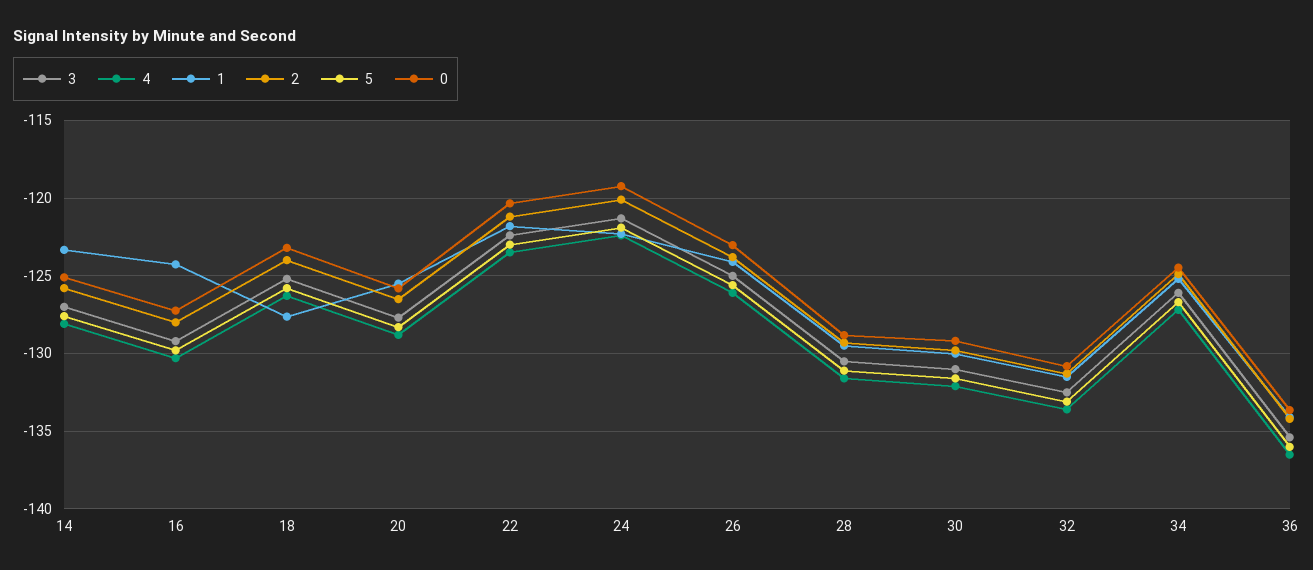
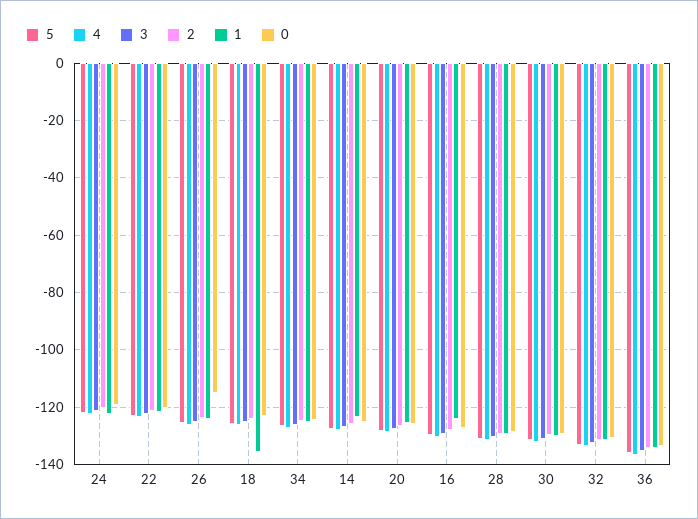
  {
    "3": {
      "14": -127,
      "16": -129,
      "18": -125,
      "20": -127.5,
      "22": -122.5,
      "24": -121.5,
      "26": -125,
      "28": -130.5,
      "30": -131,
      "32": -132.5,
      "34": -126,
      "36": -135.5
    },
    "4": {
      "14": -128,
      "16": -130.5,
      "18": -126.5,
      "20": -129,
      "22": -123.5,
      "24": -122.5,
      "26": -126,
      "28": -131.5,
      "30": -132,
      "32": -133.5,
      "34": -127,
      "36": -136.5
    },
    "1": {
      "14": -123.5,
      "16": -124.5,
-     "18": -127.5,
+     "18": -135,
      "20": -125.5,
      "22": -122,
      "24": -122.5,
      "26": -124,
      "28": -129.5,
      "30": -130,
      "32": -131.5,
      "34": -125,
      "36": -134
    },
    "2": {
      "14": -126,
      "16": -128,
      "18": -124,
      "20": -126.5,
      "22": -121,
      "24": -120,
      "26": -124,
      "28": -129.5,
      "30": -130,
      "32": -131.5,
      "34": -125,
      "36": -134
    },
    "5": {
      "14": -127.5,
      "16": -130,
      "18": -126,
      "20": -128.5,
      "22": -123,
      "24": -122,
      "26": -125.5,
      "28": -131,
      "30": -131.5,
      "32": -133,
      "34": -126.5,
      "36": -136
    },
    "0": {
      "14": -125,
      "16": -127,
      "18": -123,
      "20": -126,
      "22": -120.5,
      "24": -119,
-     "26": -123,
+     "26": -115,
      "28": -129,
      "30": -129,
      "32": -131,
      "34": -124.5,
      "36": -133.5
    }
  }

